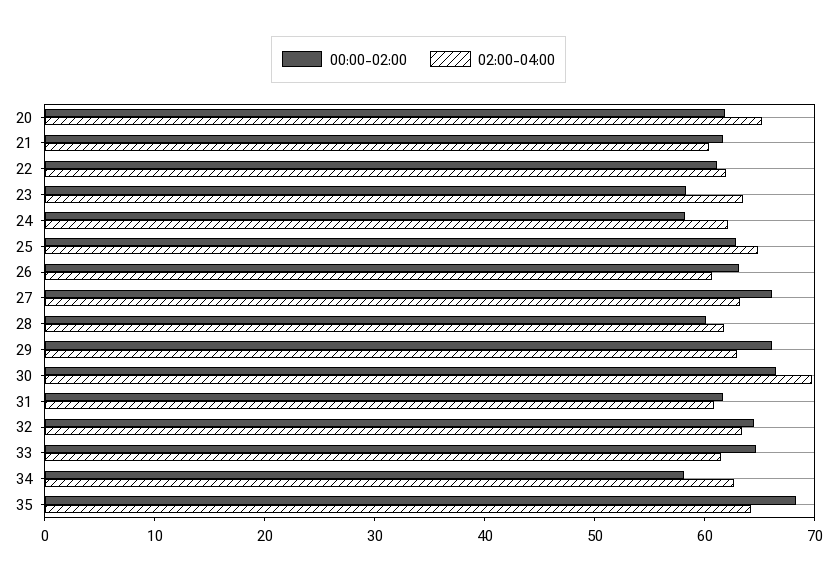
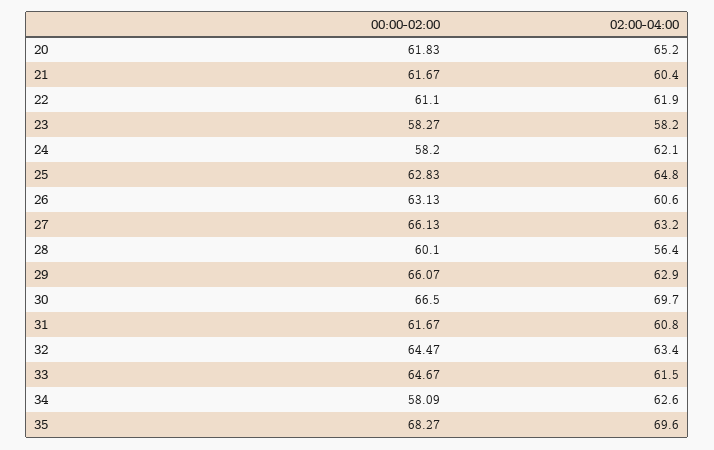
  {
    "00:00-02:00": {
      "20": 61.83,
      "21": 61.67,
      "22": 61.1,
      "23": 58.27,
      "24": 58.2,
      "25": 62.83,
      "26": 63.13,
      "27": 66.13,
      "28": 60.1,
      "29": 66.07,
      "30": 66.5,
      "31": 61.67,
      "32": 64.47,
      "33": 64.67,
      "34": 58.09,
      "35": 68.27
    },
    "02:00-04:00": {
      "20": 65.2,
      "21": 60.4,
      "22": 61.9,
-     "23": 64,
+     "23": 58.2,
      "24": 62.1,
      "25": 64.8,
      "26": 60.6,
      "27": 63.2,
-     "28": 62,
+     "28": 56.4,
      "29": 62.9,
      "30": 69.7,
      "31": 60.8,
      "32": 63.4,
      "33": 61.5,
      "34": 62.6,
-     "35": 64
+     "35": 69.6
    }
  }

